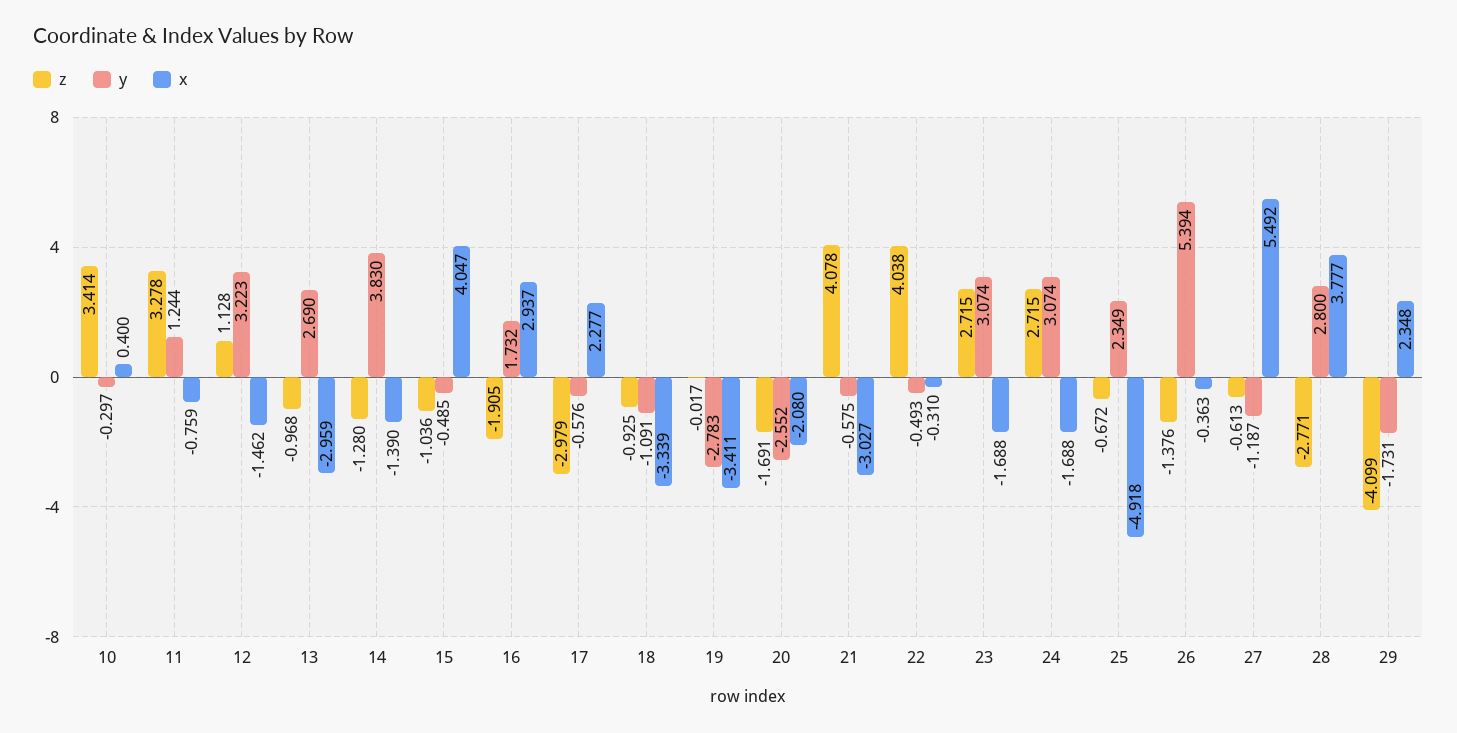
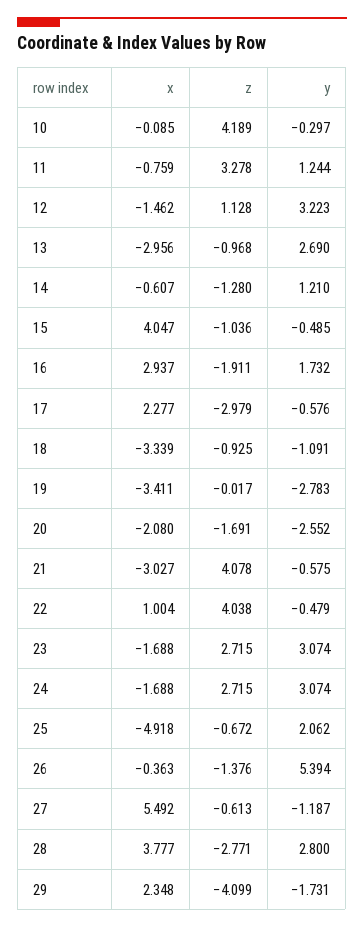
  {
    "z": {
-     "10": 3.414,
+     "10": 4.189,
      "11": 3.278,
      "12": 1.128,
      "13": -0.968,
      "14": -1.28,
      "15": -1.036,
-     "16": -1.905,
+     "16": -1.911,
      "17": -2.979,
      "18": -0.925,
      "19": -0.017,
      "20": -1.691,
      "21": 4.078,
      "22": 4.038,
      "23": 2.715,
      "24": 2.715,
      "25": -0.672,
      "26": -1.376,
      "27": -0.613,
      "28": -2.771,
      "29": -4.099
    },
    "y": {
      "10": -0.297,
      "11": 1.244,
      "12": 3.223,
      "13": 2.69,
-     "14": 3.83,
+     "14": 1.21,
      "15": -0.485,
      "16": 1.732,
      "17": -0.576,
      "18": -1.091,
      "19": -2.783,
      "20": -2.552,
      "21": -0.575,
-     "22": -0.493,
+     "22": -0.479,
      "23": 3.074,
      "24": 3.074,
-     "25": 2.349,
+     "25": 2.062,
      "26": 5.394,
      "27": -1.187,
      "28": 2.8,
      "29": -1.731
    },
    "x": {
-     "10": 0.4,
+     "10": -0.085,
      "11": -0.759,
      "12": -1.462,
-     "13": -2.959,
+     "13": -2.956,
-     "14": -1.39,
+     "14": -0.607,
      "15": 4.047,
      "16": 2.937,
      "17": 2.277,
      "18": -3.339,
      "19": -3.411,
      "20": -2.08,
      "21": -3.027,
-     "22": -0.31,
+     "22": 1.004,
      "23": -1.688,
      "24": -1.688,
      "25": -4.918,
      "26": -0.363,
      "27": 5.492,
      "28": 3.777,
      "29": 2.348
    }
  }

